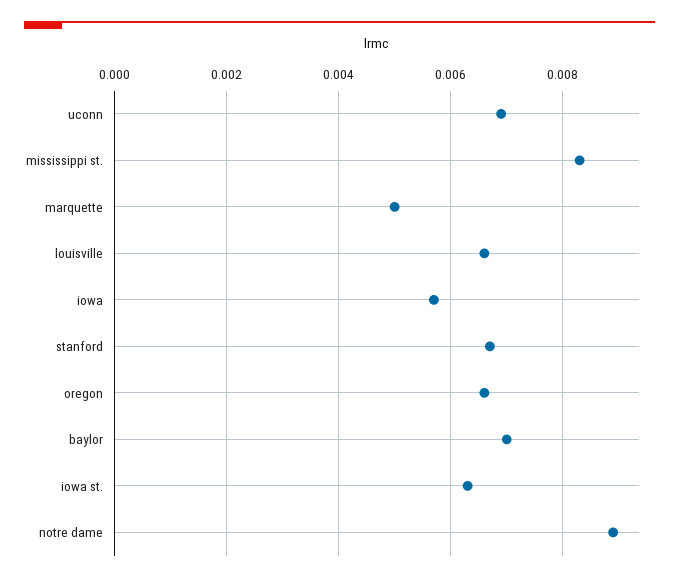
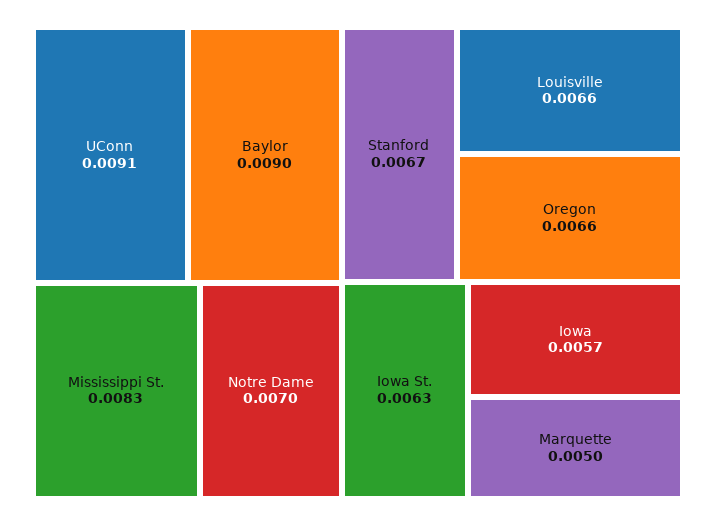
  {
-   "uconn": 0.007,
+   "uconn": 0.0091,
    "mississippi st.": 0.0083,
    "marquette": 0.005,
    "louisville": 0.0066,
    "iowa": 0.0057,
    "stanford": 0.0067,
    "oregon": 0.0066,
-   "baylor": 0.007,
+   "baylor": 0.009,
    "iowa st.": 0.0063,
-   "notre dame": 0.009
+   "notre dame": 0.007
  }

